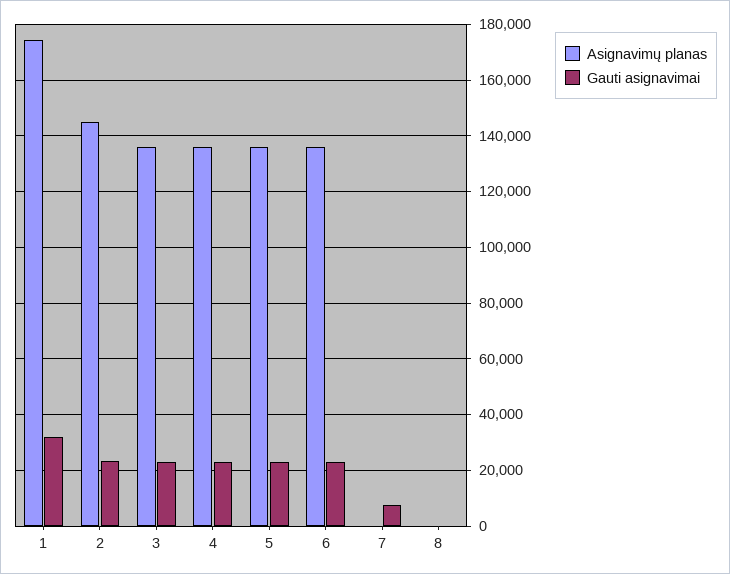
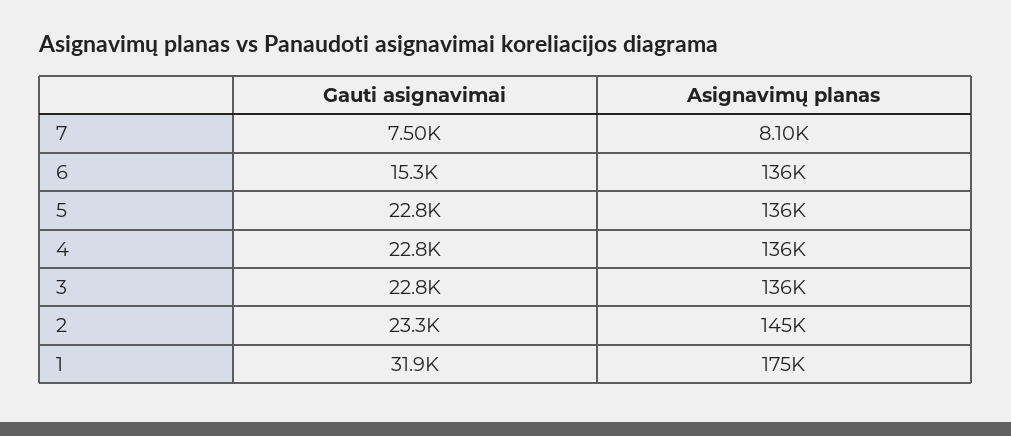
  {
    "Asignavimų planas": {
      "1": 175000,
      "2": 145000,
      "3": 136000,
      "4": 136000,
      "5": 136000,
      "6": 136000,
-     "7": 0,
+     "7": 8100
-     "8": 0
    },
    "Gauti asignavimai": {
      "1": 31900,
      "2": 23300,
      "3": 22800,
      "4": 22800,
      "5": 22800,
-     "6": 22500,
+     "6": 15300,
-     "7": 7500,
+     "7": 7500
-     "8": 0
    }
  }

